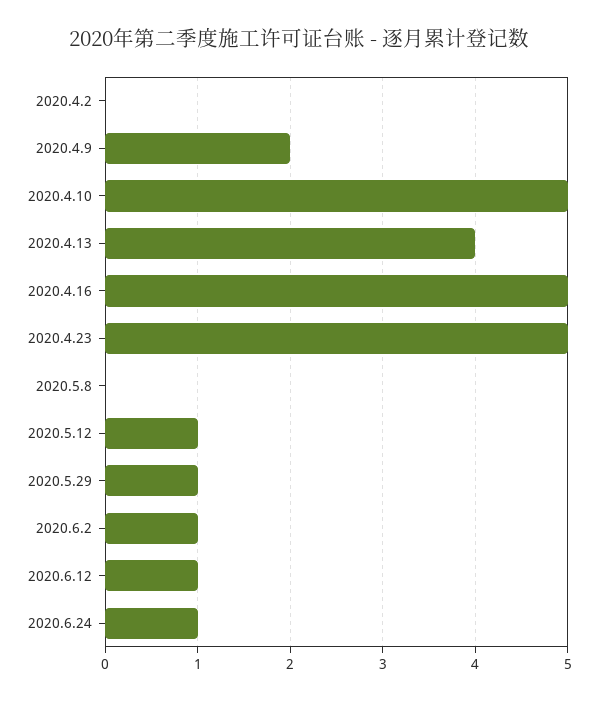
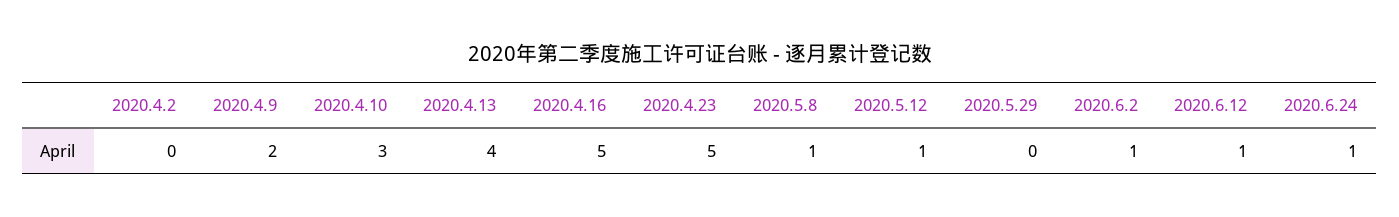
  {
    "2020.4.2": 0,
    "2020.4.9": 2,
-   "2020.4.10": 5,
+   "2020.4.10": 3,
    "2020.4.13": 4,
    "2020.4.16": 5,
    "2020.4.23": 5,
-   "2020.5.8": 0,
+   "2020.5.8": 1,
    "2020.5.12": 1,
-   "2020.5.29": 1,
+   "2020.5.29": 0,
    "2020.6.2": 1,
    "2020.6.12": 1,
    "2020.6.24": 1
  }

